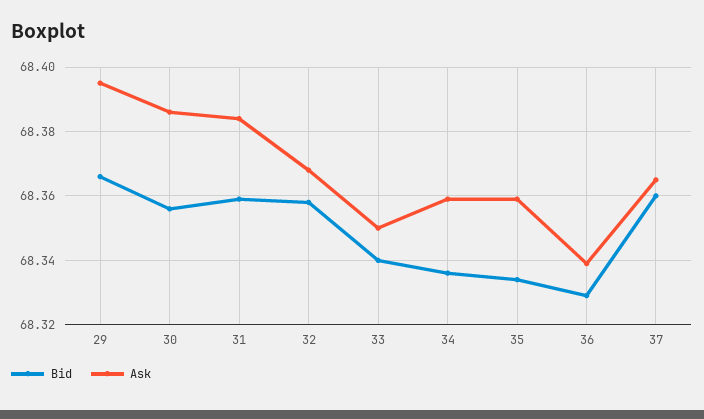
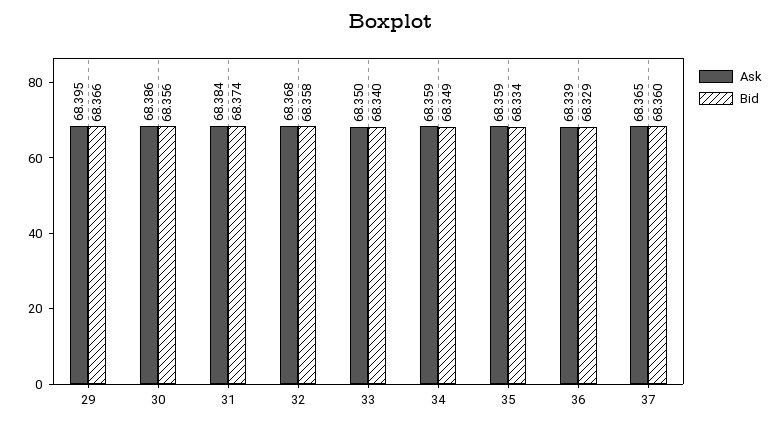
  {
    "Bid": {
      "29": 68.366,
      "30": 68.356,
-     "31": 68.36,
+     "31": 68.374,
      "32": 68.358,
      "33": 68.34,
-     "34": 68.335,
+     "34": 68.349,
      "35": 68.334,
      "36": 68.329,
      "37": 68.36
    },
    "Ask": {
      "29": 68.395,
      "30": 68.386,
      "31": 68.384,
      "32": 68.368,
      "33": 68.35,
      "34": 68.359,
      "35": 68.359,
      "36": 68.339,
      "37": 68.365
    }
  }

